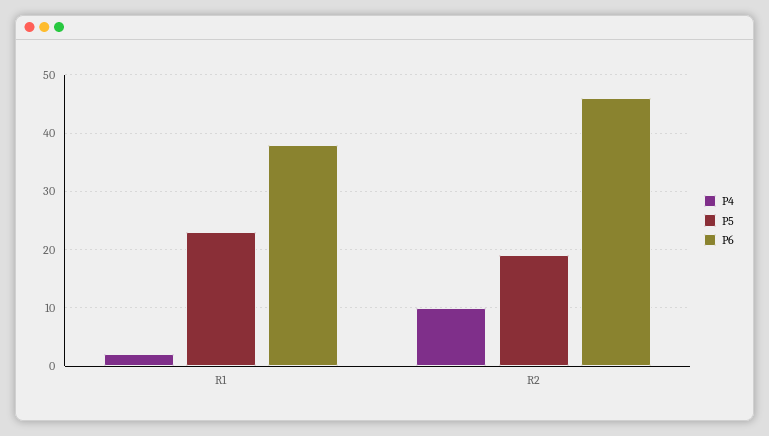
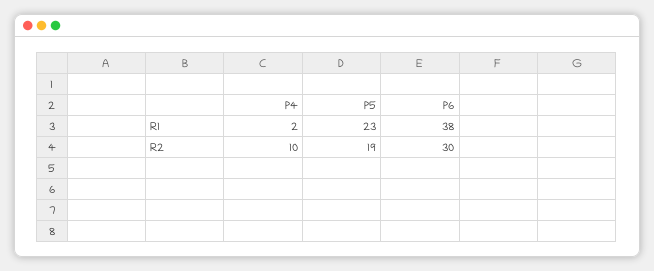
  {
    "P4": {
      "R1": 2,
      "R2": 10
    },
    "P5": {
      "R1": 23,
      "R2": 19
    },
    "P6": {
      "R1": 38,
-     "R2": 45
+     "R2": 30
    }
  }

